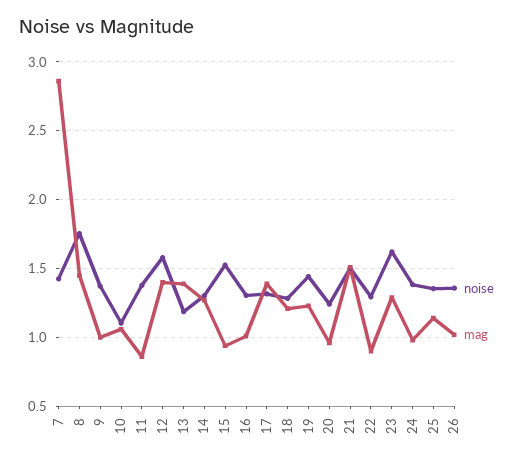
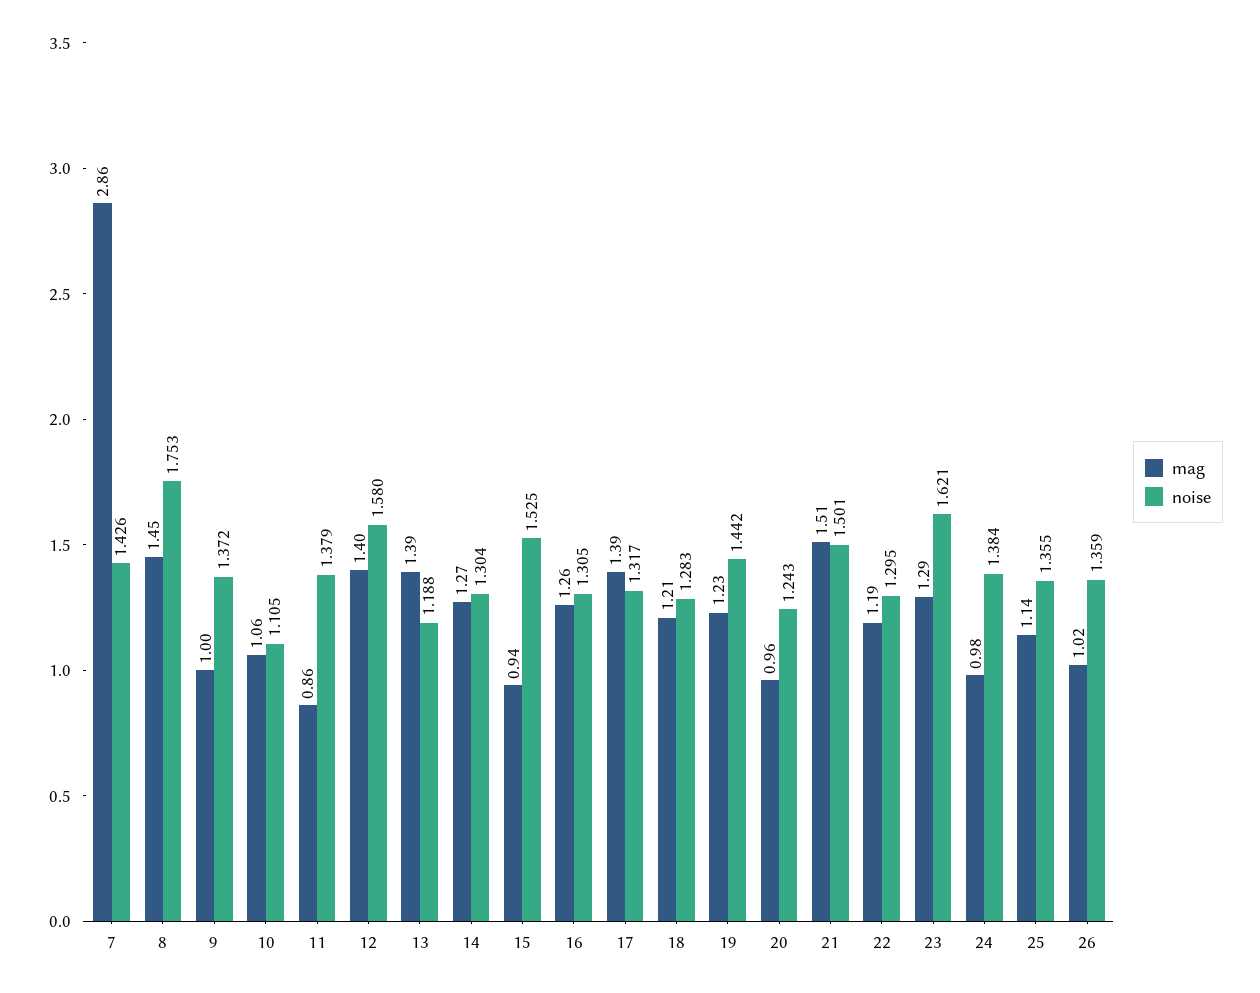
  {
    "noise": {
      "7": 1.426,
      "8": 1.753,
      "9": 1.372,
      "10": 1.105,
      "11": 1.379,
      "12": 1.58,
      "13": 1.188,
      "14": 1.304,
      "15": 1.525,
      "16": 1.305,
      "17": 1.317,
      "18": 1.283,
      "19": 1.442,
      "20": 1.243,
      "21": 1.501,
      "22": 1.295,
      "23": 1.621,
      "24": 1.384,
      "25": 1.355,
      "26": 1.359
    },
    "mag": {
      "7": 2.86,
      "8": 1.45,
      "9": 1,
      "10": 1.06,
      "11": 0.86,
      "12": 1.4,
      "13": 1.39,
      "14": 1.27,
      "15": 0.94,
-     "16": 1,
+     "16": 1.26,
      "17": 1.39,
      "18": 1.21,
      "19": 1.23,
      "20": 0.96,
      "21": 1.51,
-     "22": 0.9,
+     "22": 1.19,
      "23": 1.29,
      "24": 0.98,
      "25": 1.14,
      "26": 1.02
    }
  }

